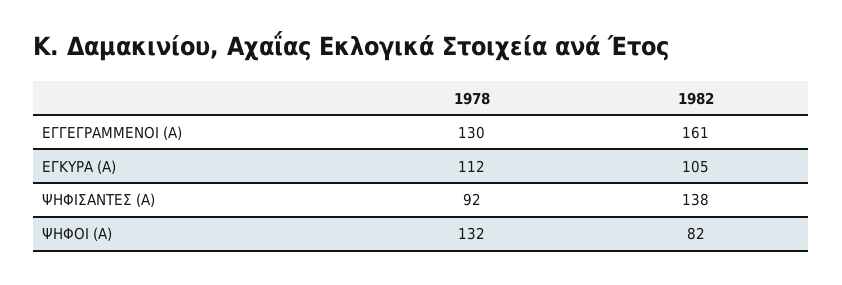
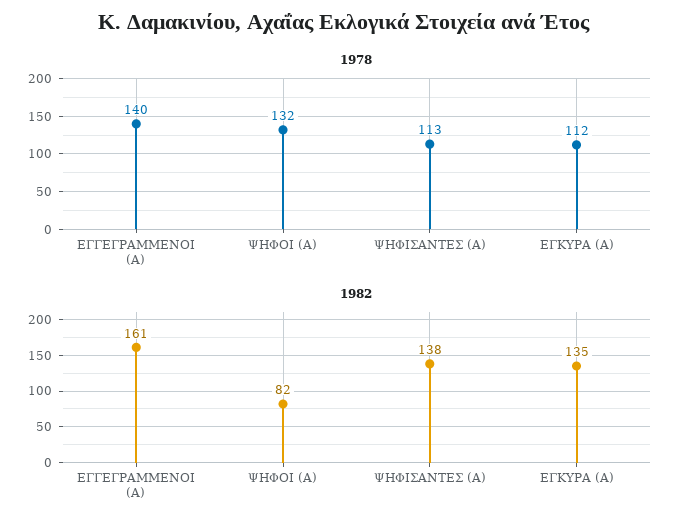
  {
    "1978": {
-     "ΕΓΓΕΓΡΑΜΜΕΝΟΙ (Α)": 130,
+     "ΕΓΓΕΓΡΑΜΜΕΝΟΙ (Α)": 140,
      "ΕΓΚΥΡΑ (Α)": 112,
-     "ΨΗΦΙΣΑΝΤΕΣ (Α)": 92,
+     "ΨΗΦΙΣΑΝΤΕΣ (Α)": 113,
      "ΨΗΦΟΙ (Α)": 132
    },
    "1982": {
      "ΕΓΓΕΓΡΑΜΜΕΝΟΙ (Α)": 161,
-     "ΕΓΚΥΡΑ (Α)": 105,
+     "ΕΓΚΥΡΑ (Α)": 135,
      "ΨΗΦΙΣΑΝΤΕΣ (Α)": 138,
      "ΨΗΦΟΙ (Α)": 82
    }
  }

